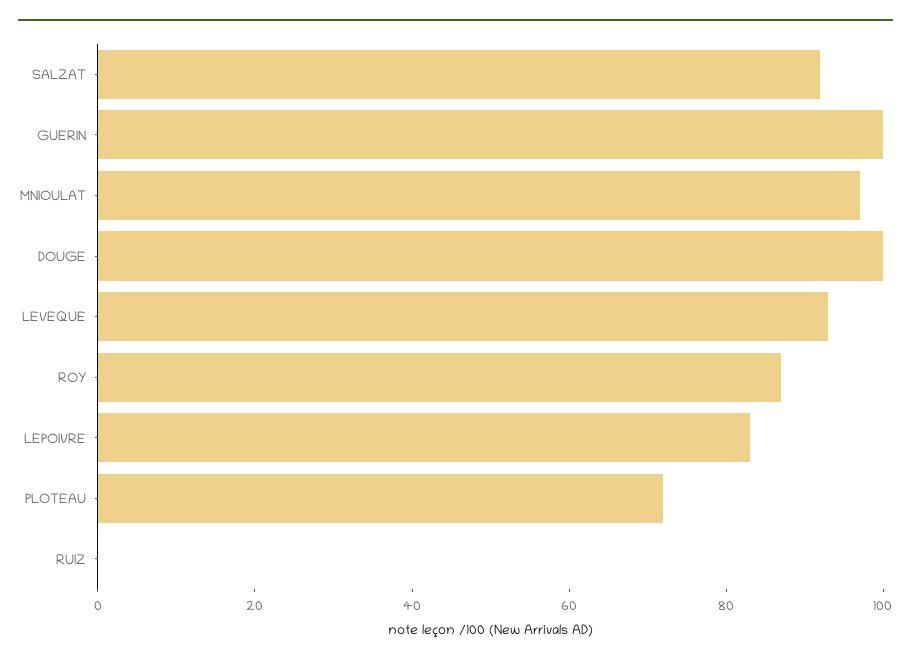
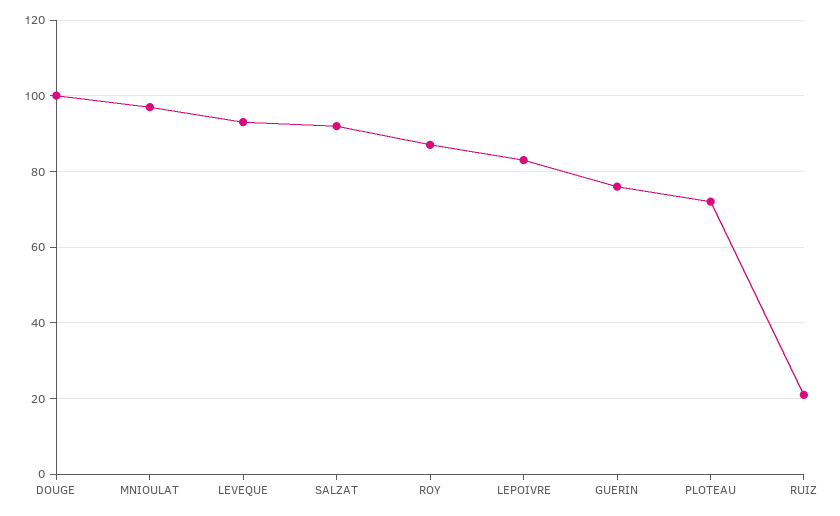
  {
    "SALZAT": 90,
-   "GUERIN": 100,
+   "GUERIN": 75,
    "MNIOULAT": 95,
    "DOUGE": 100,
    "LEVEQUE": 95,
    "ROY": 85,
    "LEPOIVRE": 85,
    "PLOTEAU": 70,
-   "RUIZ": 0
+   "RUIZ": 20
  }

